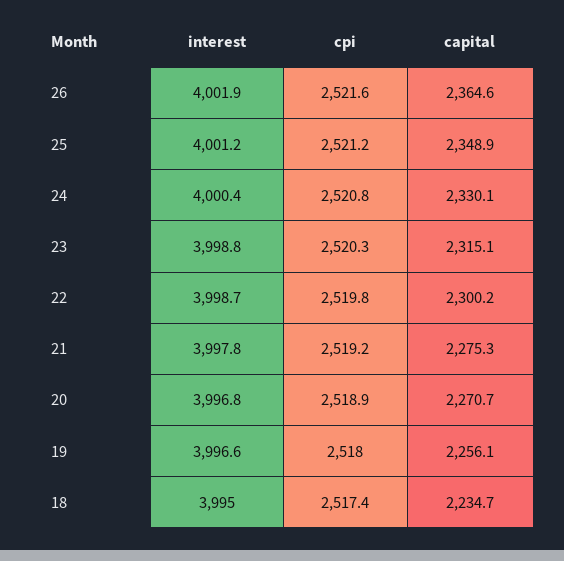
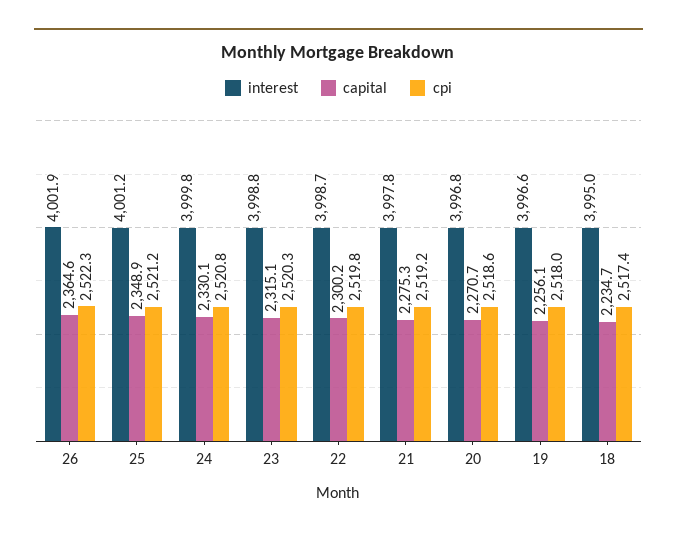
  {
    "interest": {
      "26": 4001.9,
      "25": 4001.2,
-     "24": 4000.4,
+     "24": 3999.8,
      "23": 3998.8,
      "22": 3998.7,
      "21": 3997.8,
      "20": 3996.8,
      "19": 3996.6,
      "18": 3995
    },
    "cpi": {
-     "26": 2521.6,
+     "26": 2522.3,
      "25": 2521.2,
      "24": 2520.8,
      "23": 2520.3,
      "22": 2519.8,
      "21": 2519.2,
-     "20": 2518.9,
+     "20": 2518.6,
      "19": 2518,
      "18": 2517.4
    },
    "capital": {
      "26": 2364.6,
      "25": 2348.9,
      "24": 2330.1,
      "23": 2315.1,
      "22": 2300.2,
      "21": 2275.3,
      "20": 2270.7,
      "19": 2256.1,
      "18": 2234.7
    }
  }

